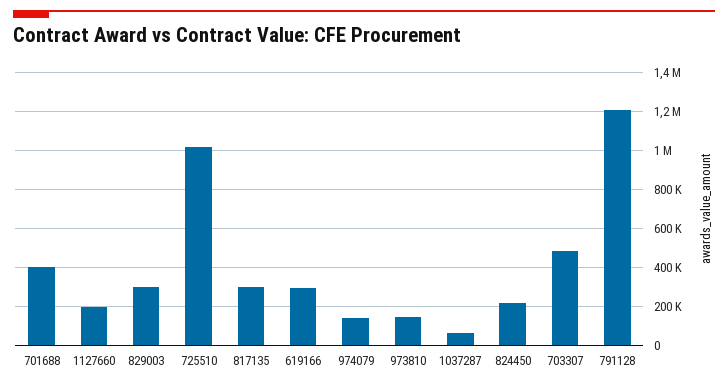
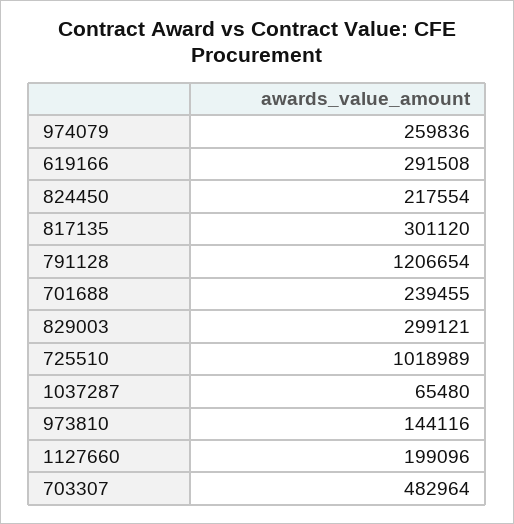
  {
-   "701688": 400000,
+   "701688": 239455,
    "1127660": 199096,
    "829003": 299121,
    "725510": 1018989,
    "817135": 301120,
    "619166": 291508,
-   "974079": 150000,
+   "974079": 259836,
    "973810": 144116,
    "1037287": 65480,
    "824450": 217554,
    "703307": 482964,
    "791128": 1206654
  }

